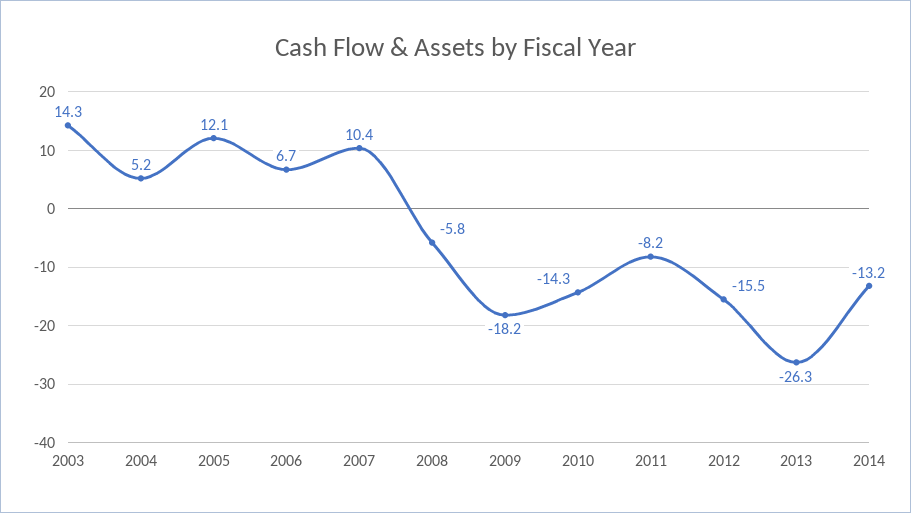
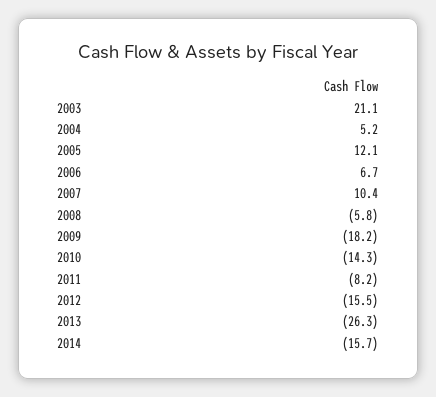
  {
-   "2003": 14.3,
+   "2003": 21.1,
    "2004": 5.2,
    "2005": 12.1,
    "2006": 6.7,
    "2007": 10.4,
    "2008": -5.8,
    "2009": -18.2,
    "2010": -14.3,
    "2011": -8.2,
    "2012": -15.5,
    "2013": -26.3,
-   "2014": -13.2
+   "2014": -15.7
  }

